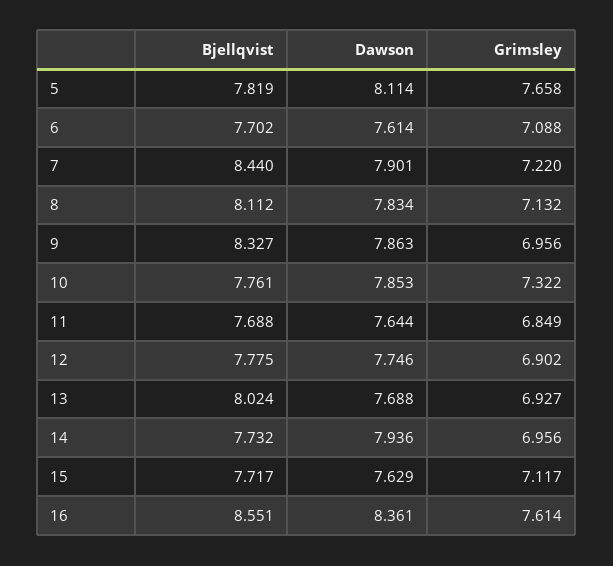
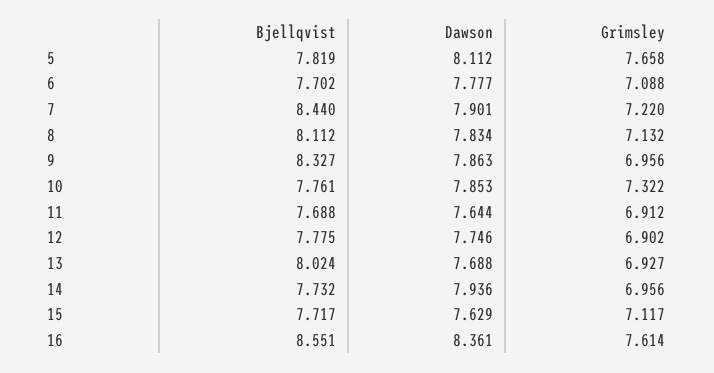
  {
    "Bjellqvist": {
      "5": 7.819,
      "6": 7.702,
      "7": 8.44,
      "8": 8.112,
      "9": 8.327,
      "10": 7.761,
      "11": 7.688,
      "12": 7.775,
      "13": 8.024,
      "14": 7.732,
      "15": 7.717,
      "16": 8.551
    },
    "Dawson": {
-     "5": 8.114,
+     "5": 8.112,
-     "6": 7.614,
+     "6": 7.777,
      "7": 7.901,
      "8": 7.834,
      "9": 7.863,
      "10": 7.853,
      "11": 7.644,
      "12": 7.746,
      "13": 7.688,
      "14": 7.936,
      "15": 7.629,
      "16": 8.361
    },
    "Grimsley": {
      "5": 7.658,
      "6": 7.088,
      "7": 7.22,
      "8": 7.132,
      "9": 6.956,
      "10": 7.322,
-     "11": 6.849,
+     "11": 6.912,
      "12": 6.902,
      "13": 6.927,
      "14": 6.956,
      "15": 7.117,
      "16": 7.614
    }
  }

